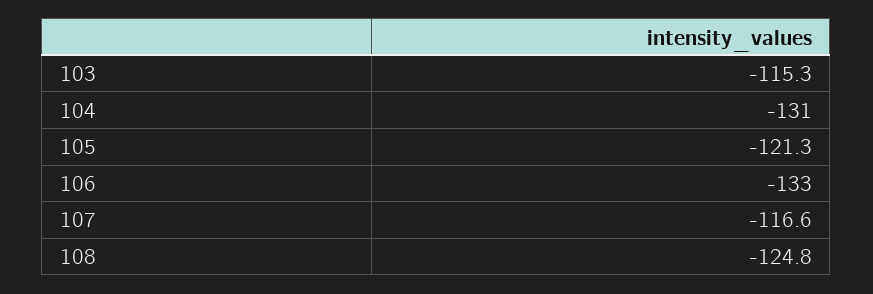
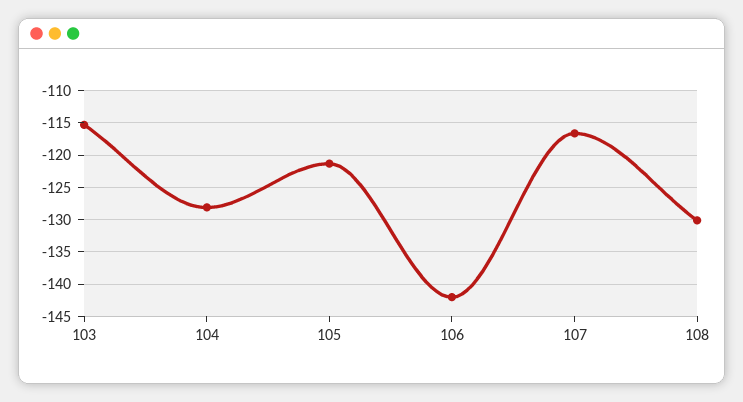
  {
    "103": -115.3,
-   "104": -131,
+   "104": -128,
    "105": -121.3,
-   "106": -133,
+   "106": -142,
    "107": -116.6,
-   "108": -124.8
+   "108": -130
  }

